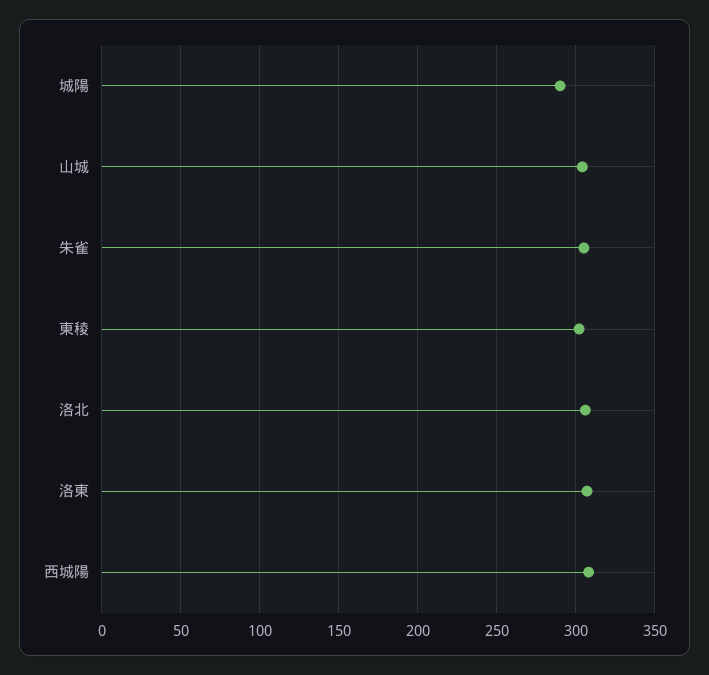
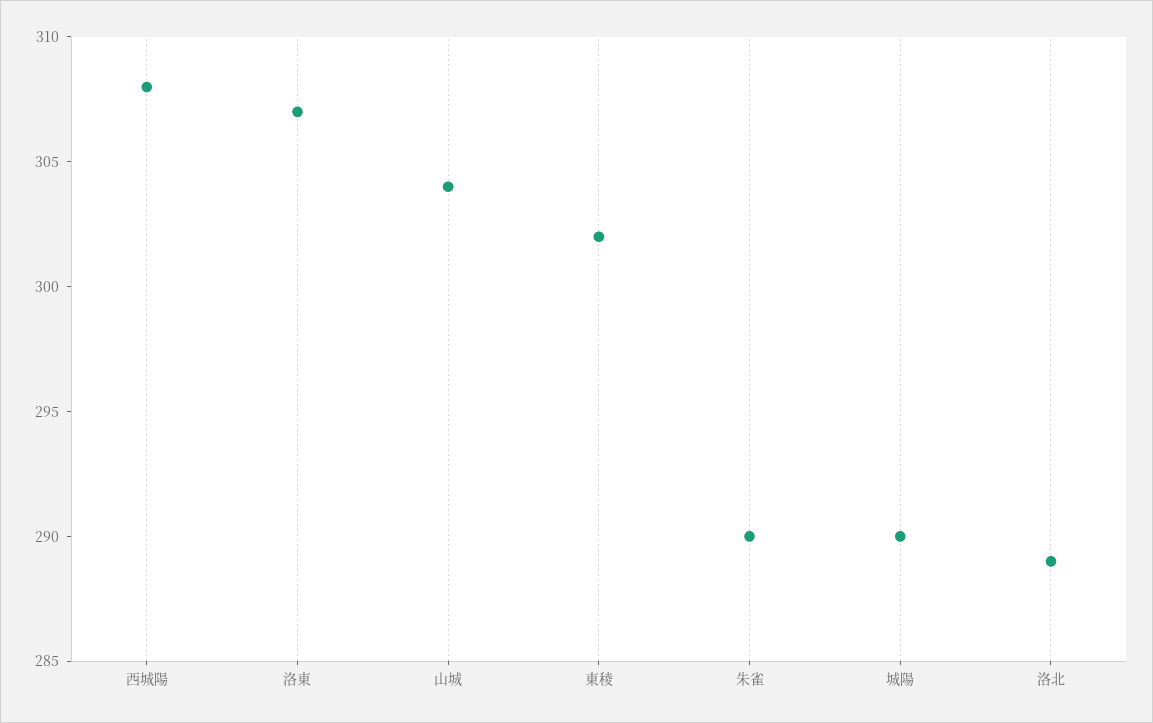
  {
    "城陽": 290,
    "山城": 304,
-   "朱雀": 305,
+   "朱雀": 290,
    "東稜": 302,
-   "洛北": 305,
+   "洛北": 289,
    "洛東": 307,
    "西城陽": 308
  }

